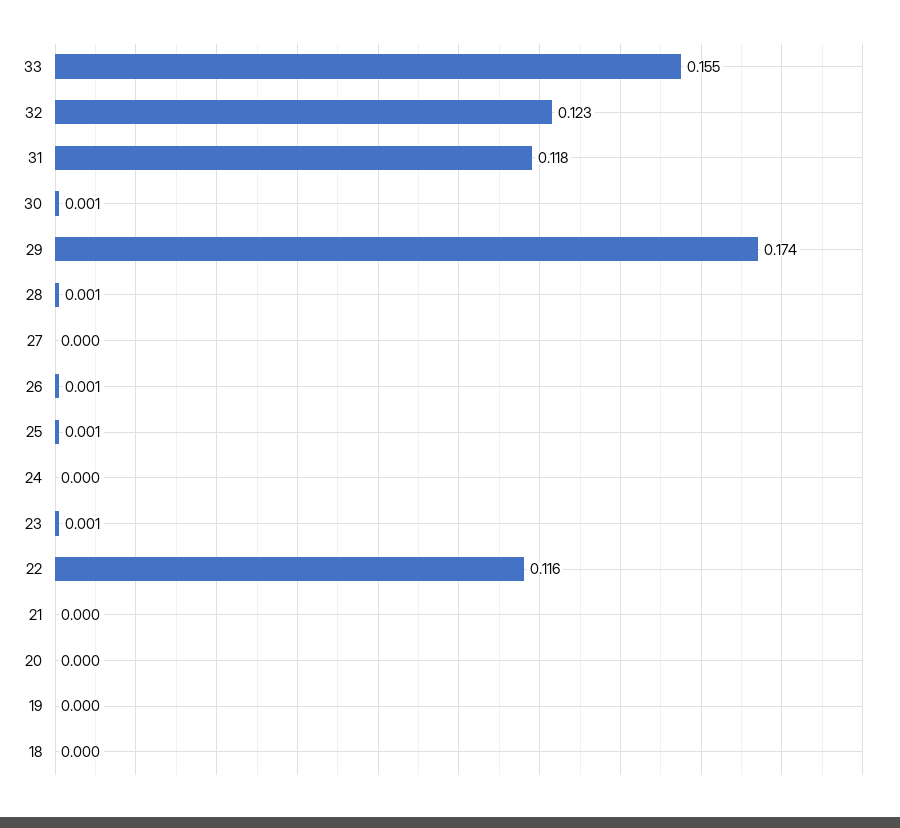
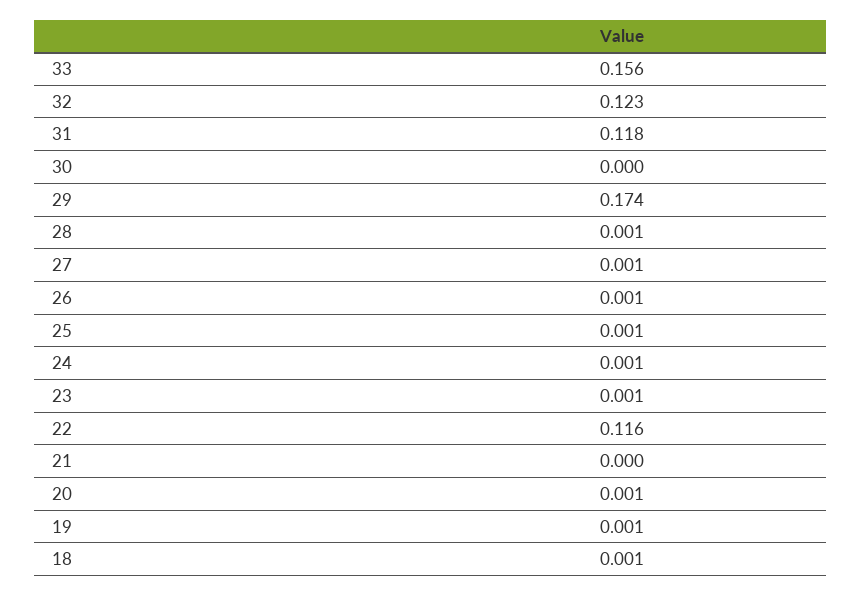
  {
-   "33": 0.155,
+   "33": 0.156,
    "32": 0.123,
    "31": 0.118,
-   "30": 0.001,
+   "30": 0,
    "29": 0.174,
    "28": 0.001,
-   "27": 0,
+   "27": 0.001,
    "26": 0.001,
    "25": 0.001,
-   "24": 0,
+   "24": 0.001,
    "23": 0.001,
    "22": 0.116,
    "21": 0,
-   "20": 0,
+   "20": 0.001,
-   "19": 0,
+   "19": 0.001,
-   "18": 0
+   "18": 0.001
  }

